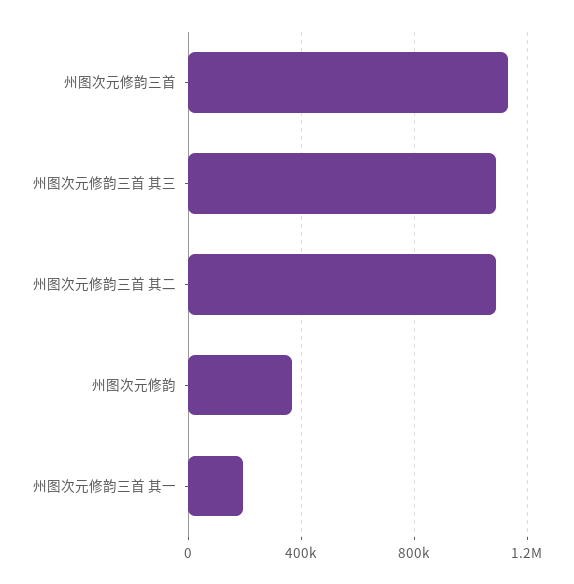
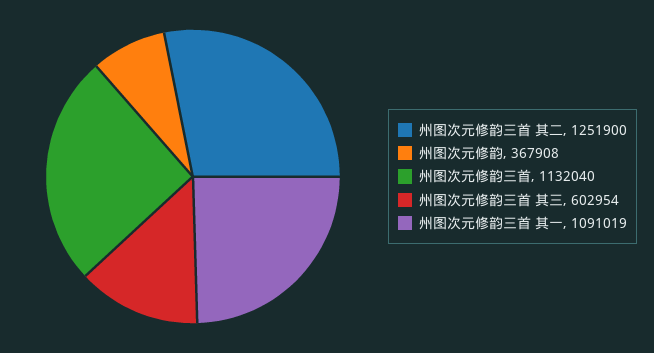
  {
    "州图次元修韵三首": 1132040,
-   "州图次元修韵三首 其三": 1100000,
+   "州图次元修韵三首 其三": 602954,
-   "州图次元修韵三首 其二": 1100000,
+   "州图次元修韵三首 其二": 1251900,
    "州图次元修韵": 367908,
-   "州图次元修韵三首 其一": 200000
+   "州图次元修韵三首 其一": 1091019
  }

